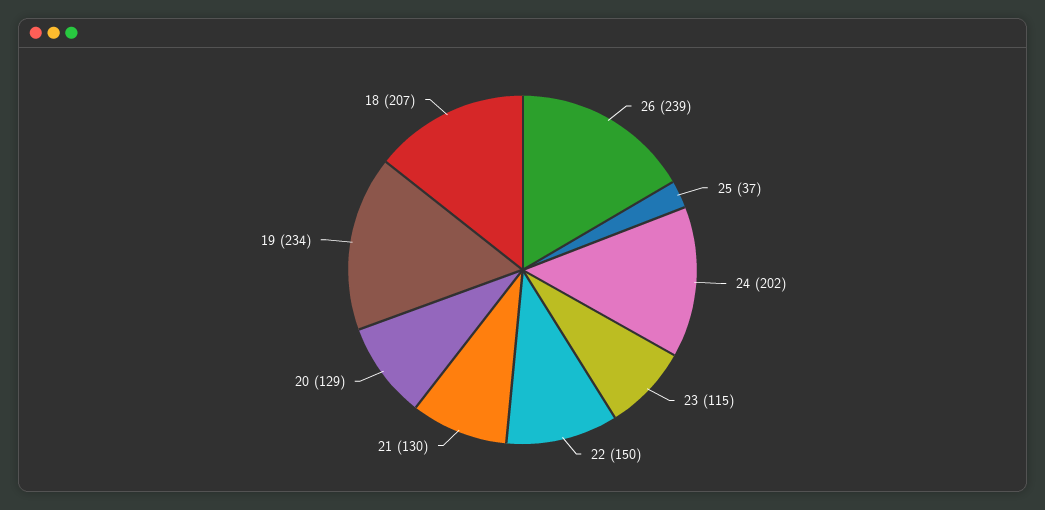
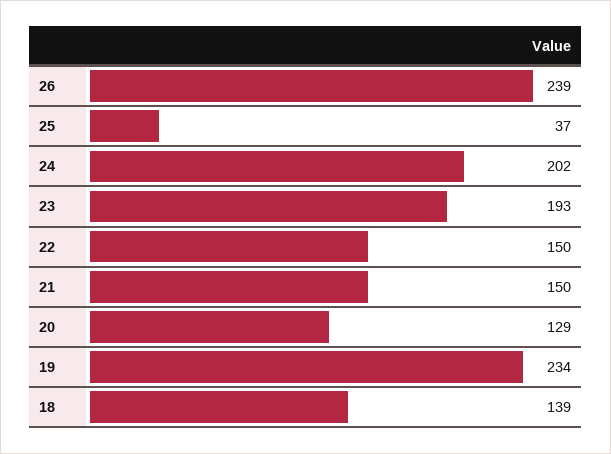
  {
    "26": 239,
    "25": 37,
    "24": 202,
-   "23": 115,
+   "23": 193,
    "22": 150,
-   "21": 130,
+   "21": 150,
    "20": 129,
    "19": 234,
-   "18": 207
+   "18": 139
  }

